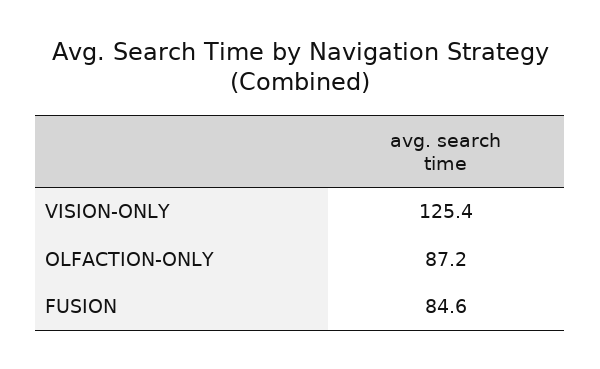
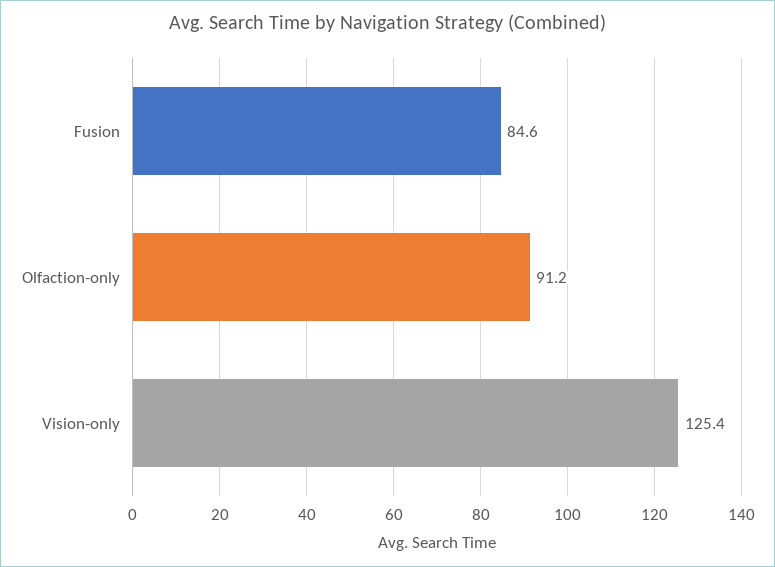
  {
    "VISION-ONLY": 125.4,
-   "OLFACTION-ONLY": 87.2,
+   "OLFACTION-ONLY": 91.2,
    "FUSION": 84.6
  }

